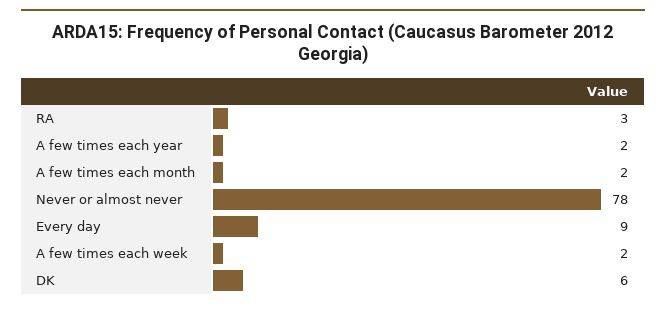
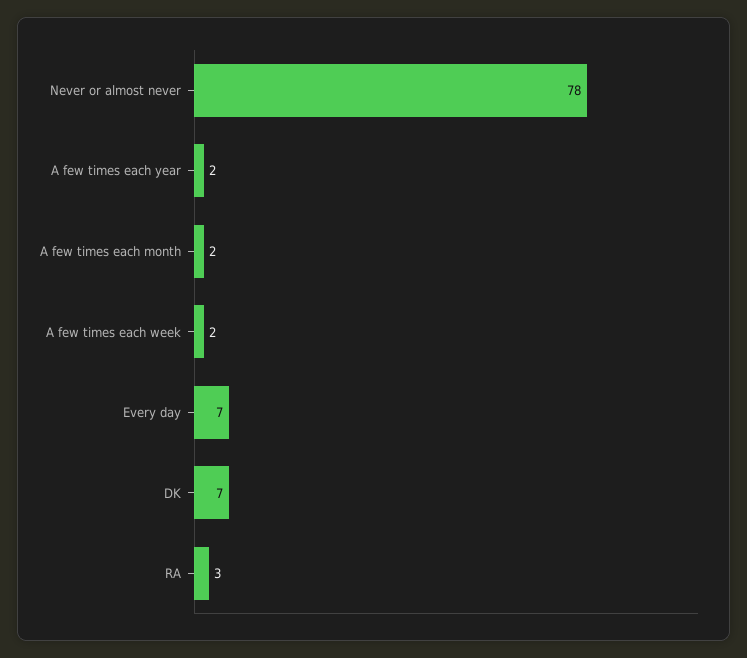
  {
    "RA": 3,
    "A few times each year": 2,
    "A few times each month": 2,
    "Never or almost never": 78,
-   "Every day": 9,
+   "Every day": 7,
    "A few times each week": 2,
-   "DK": 6
+   "DK": 7
  }

